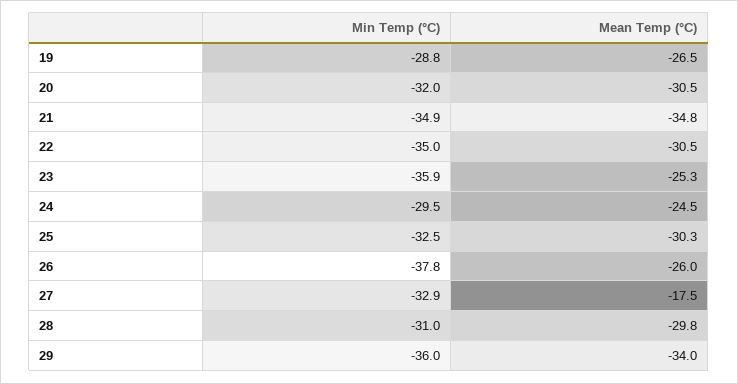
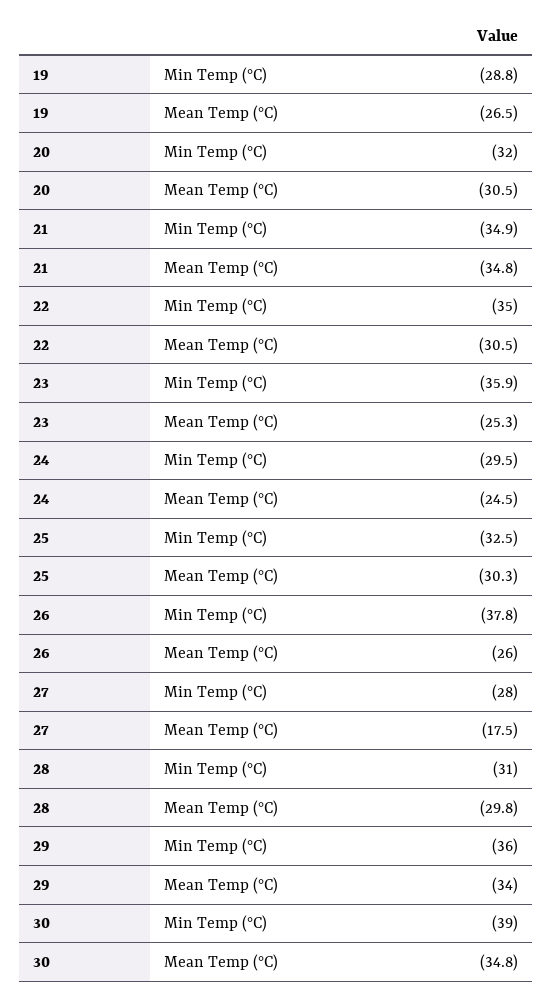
  {
    "Min Temp (°C)": {
      "19": -28.8,
      "20": -32,
      "21": -34.9,
      "22": -35,
      "23": -35.9,
      "24": -29.5,
      "25": -32.5,
      "26": -37.8,
-     "27": -32.9,
+     "27": -28,
      "28": -31,
-     "29": -36
+     "29": -36,
+     "30": -39
    },
    "Mean Temp (°C)": {
      "19": -26.5,
      "20": -30.5,
      "21": -34.8,
      "22": -30.5,
      "23": -25.3,
      "24": -24.5,
      "25": -30.3,
      "26": -26,
      "27": -17.5,
      "28": -29.8,
-     "29": -34
+     "29": -34,
+     "30": -34.8
    }
  }

